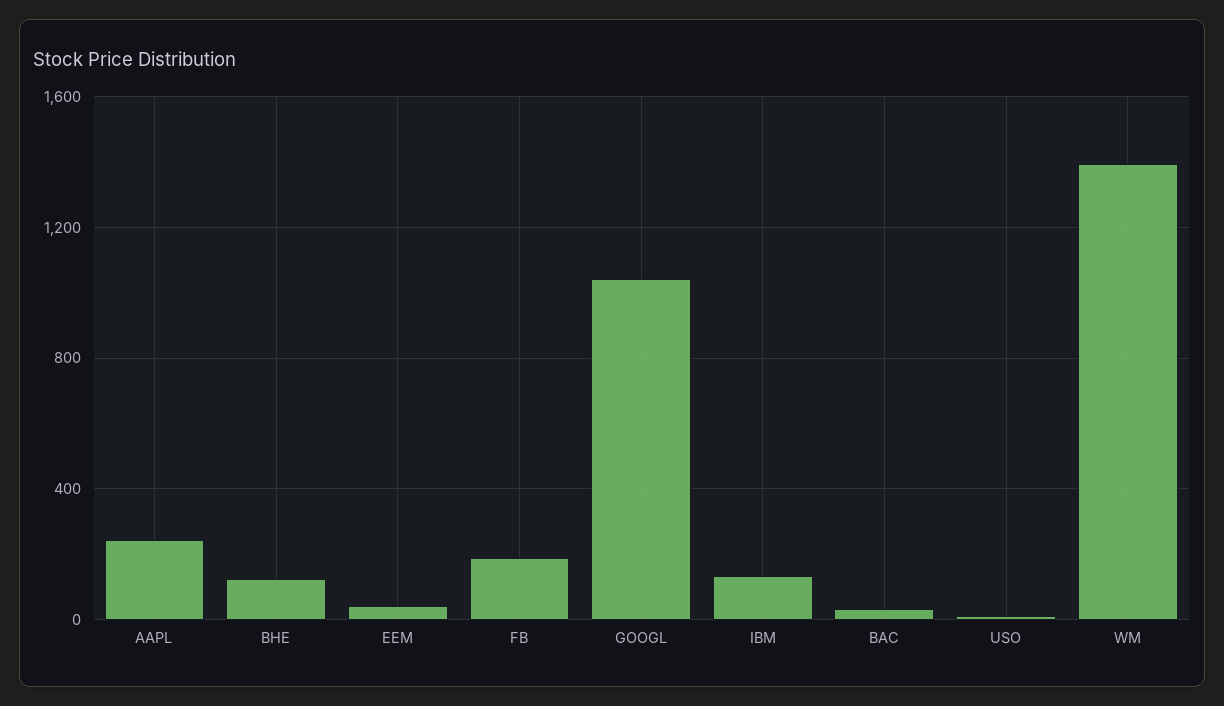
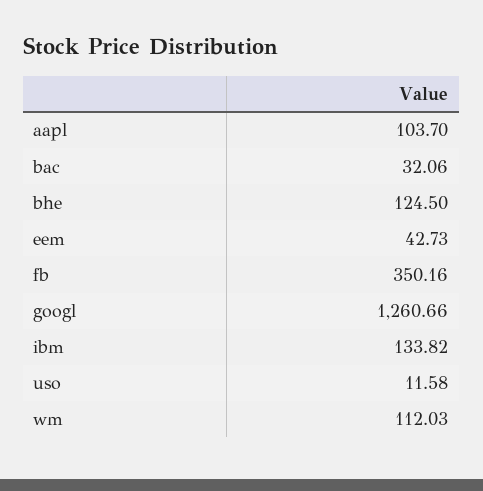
  {
-   "AAPL": 250,
+   "AAPL": 103.7,
    "BHE": 124.5,
    "EEM": 42.73,
-   "FB": 200,
+   "FB": 350.16,
-   "GOOGL": 1050,
+   "GOOGL": 1260.66,
    "IBM": 133.82,
    "BAC": 32.06,
    "USO": 11.58,
-   "WM": 1400
+   "WM": 112.03
  }

